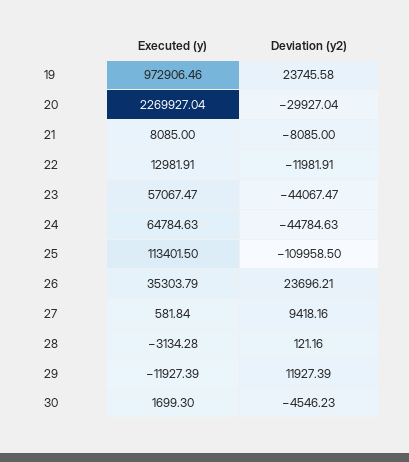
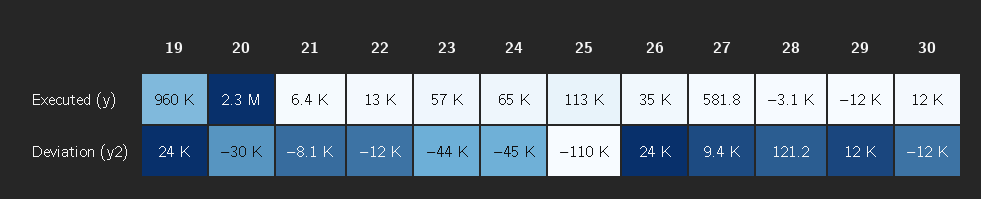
  {
    "Executed (y)": {
-     "19": 972906.46,
+     "19": 960000,
      "20": 2269927.04,
-     "21": 8085,
+     "21": 6400,
      "22": 12981.91,
      "23": 57067.47,
      "24": 64784.63,
      "25": 113401.5,
      "26": 35303.79,
      "27": 581.84,
      "28": -3134.28,
      "29": -11927.39,
-     "30": 1699.3
+     "30": 12000
    },
    "Deviation (y2)": {
      "19": 23745.58,
      "20": -29927.04,
      "21": -8085,
      "22": -11981.91,
      "23": -44067.47,
      "24": -44784.63,
      "25": -109958.5,
      "26": 23696.21,
      "27": 9418.16,
      "28": 121.16,
      "29": 11927.39,
-     "30": -4546.23
+     "30": -12000
    }
  }

